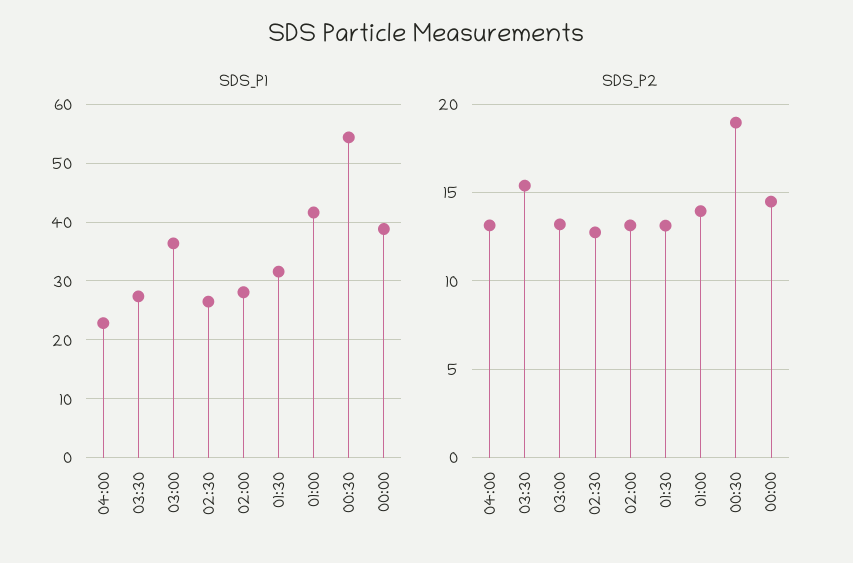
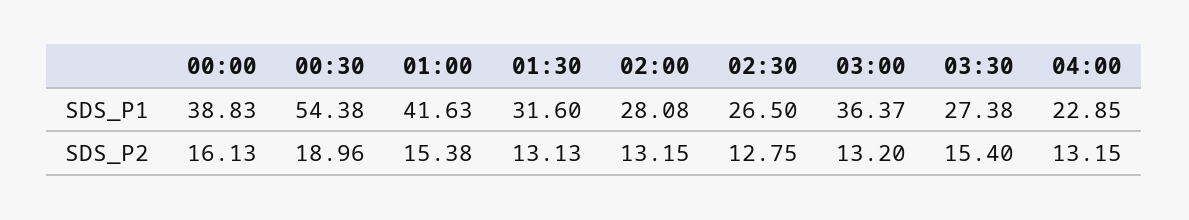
  {
    "SDS_P1": {
      "04:00": 22.85,
      "03:30": 27.38,
      "03:00": 36.37,
      "02:30": 26.5,
      "02:00": 28.08,
      "01:30": 31.6,
      "01:00": 41.63,
      "00:30": 54.38,
      "00:00": 38.83
    },
    "SDS_P2": {
      "04:00": 13.15,
      "03:30": 15.4,
      "03:00": 13.2,
      "02:30": 12.75,
      "02:00": 13.15,
      "01:30": 13.13,
-     "01:00": 14,
+     "01:00": 15.38,
      "00:30": 18.96,
-     "00:00": 14.5
+     "00:00": 16.13
    }
  }

